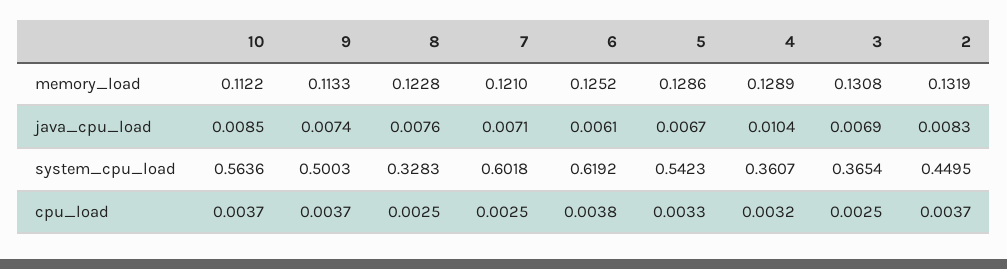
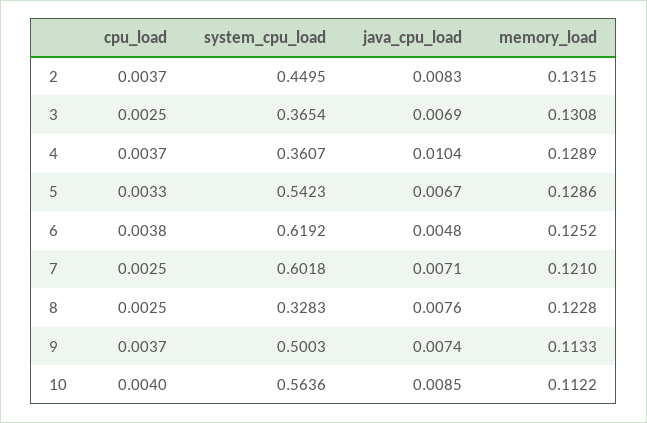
  {
    "10": {
      "memory_load": 0.1122,
      "java_cpu_load": 0.0085,
      "system_cpu_load": 0.5636,
-     "cpu_load": 0.0037
+     "cpu_load": 0.004
    },
    "9": {
      "memory_load": 0.1133,
      "java_cpu_load": 0.0074,
      "system_cpu_load": 0.5003,
      "cpu_load": 0.0037
    },
    "8": {
      "memory_load": 0.1228,
      "java_cpu_load": 0.0076,
      "system_cpu_load": 0.3283,
      "cpu_load": 0.0025
    },
    "7": {
      "memory_load": 0.121,
      "java_cpu_load": 0.0071,
      "system_cpu_load": 0.6018,
      "cpu_load": 0.0025
    },
    "6": {
      "memory_load": 0.1252,
-     "java_cpu_load": 0.0061,
+     "java_cpu_load": 0.0048,
      "system_cpu_load": 0.6192,
      "cpu_load": 0.0038
    },
    "5": {
      "memory_load": 0.1286,
      "java_cpu_load": 0.0067,
      "system_cpu_load": 0.5423,
      "cpu_load": 0.0033
    },
    "4": {
      "memory_load": 0.1289,
      "java_cpu_load": 0.0104,
      "system_cpu_load": 0.3607,
-     "cpu_load": 0.0032
+     "cpu_load": 0.0037
    },
    "3": {
      "memory_load": 0.1308,
      "java_cpu_load": 0.0069,
      "system_cpu_load": 0.3654,
      "cpu_load": 0.0025
    },
    "2": {
-     "memory_load": 0.1319,
+     "memory_load": 0.1315,
      "java_cpu_load": 0.0083,
      "system_cpu_load": 0.4495,
      "cpu_load": 0.0037
    }
  }

